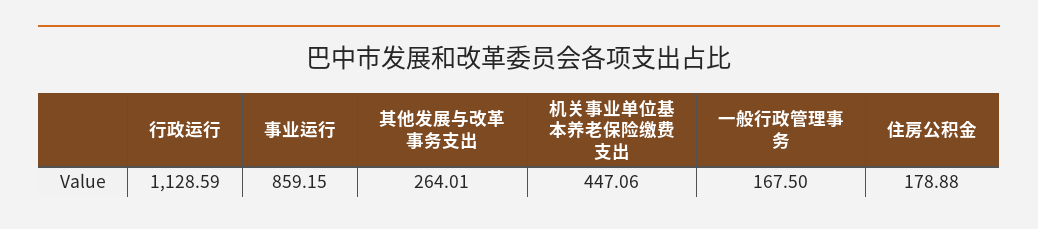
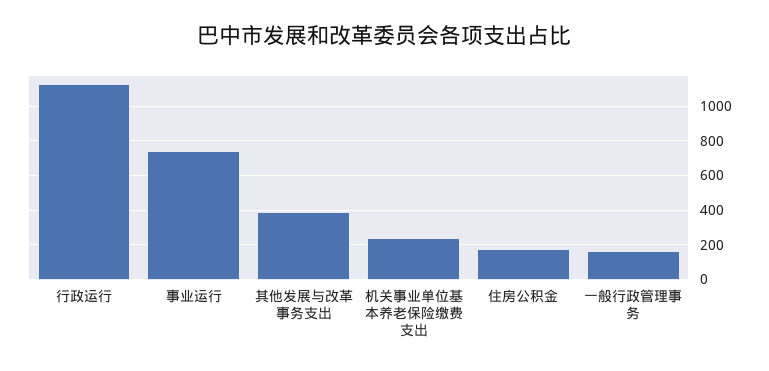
  {
    "行政运行": 1128.59,
-   "事业运行": 859.15,
+   "事业运行": 750,
-   "其他发展与改革事务支出": 264.01,
+   "其他发展与改革事务支出": 400,
-   "机关事业单位基本养老保险缴费支出": 447.06,
+   "机关事业单位基本养老保险缴费支出": 250,
    "一般行政管理事务": 167.5,
    "住房公积金": 178.88
  }

